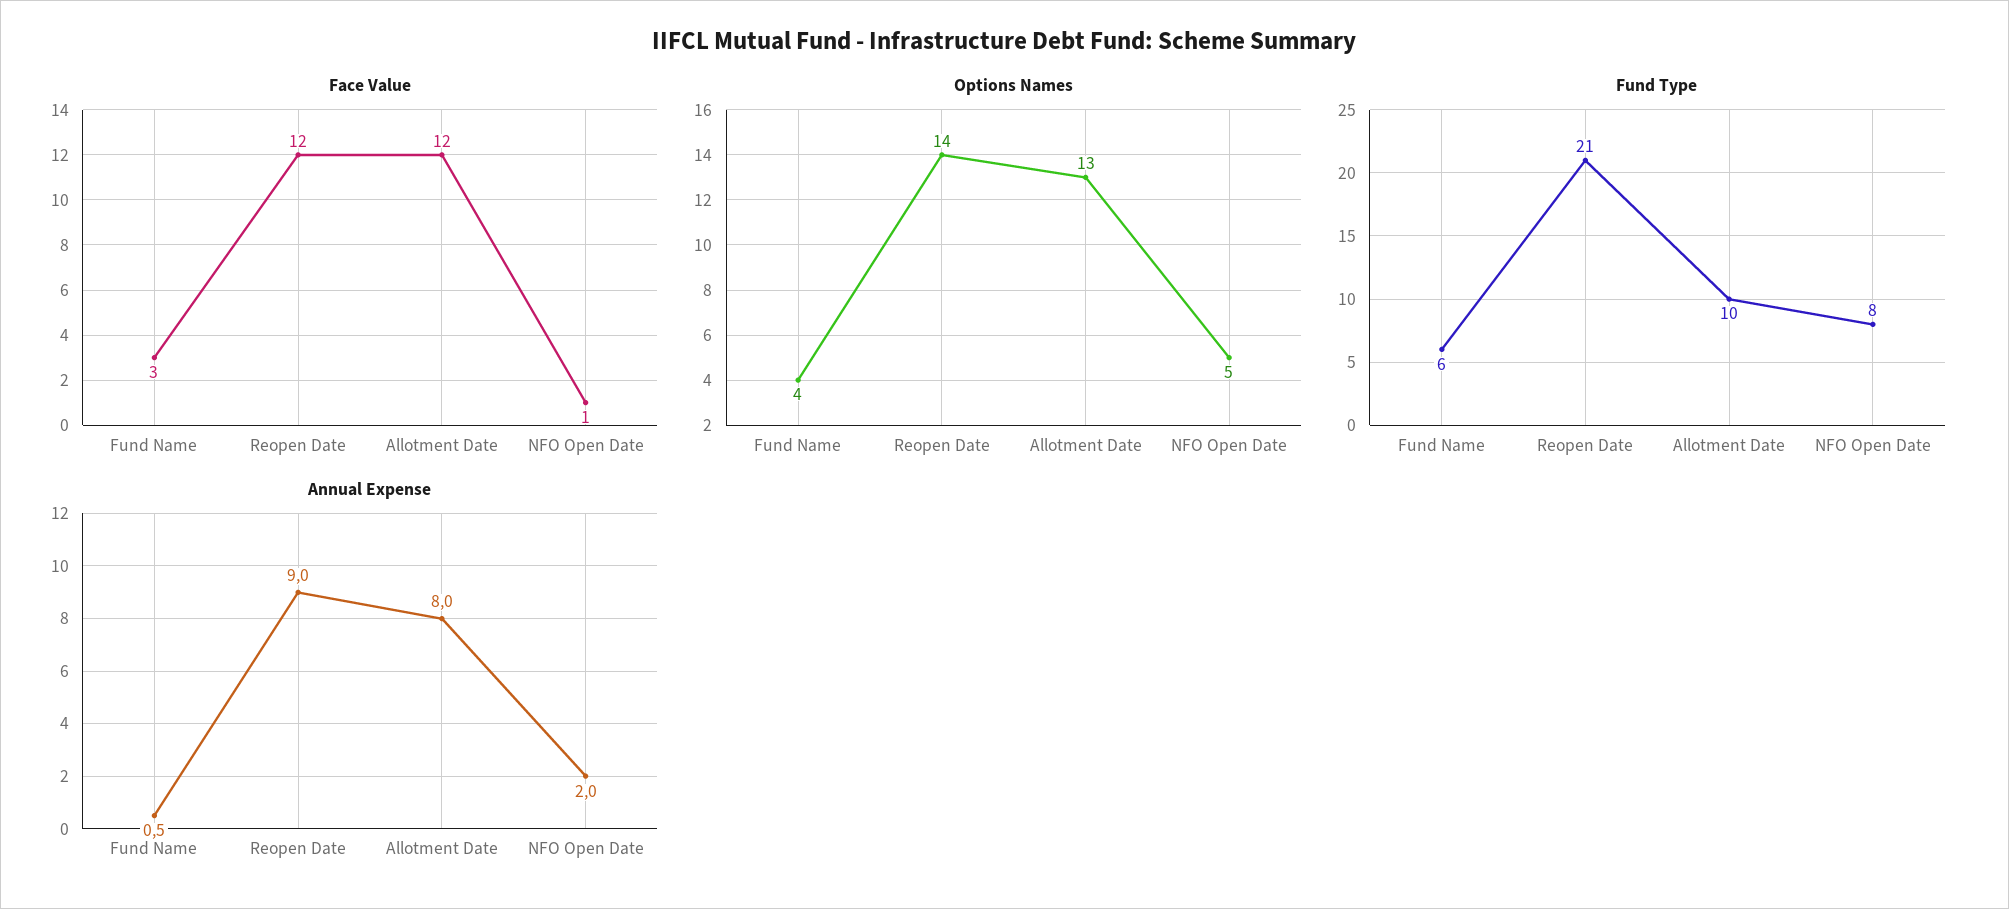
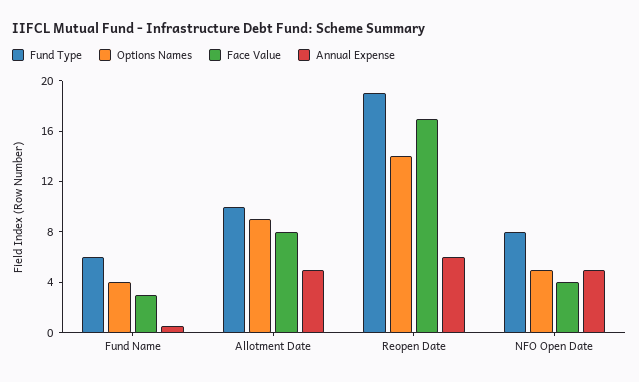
  {
    "Face Value": {
      "Fund Name": 3,
-     "Reopen Date": 12,
+     "Reopen Date": 17,
-     "Allotment Date": 12,
+     "Allotment Date": 8,
-     "NFO Open Date": 1
+     "NFO Open Date": 4
    },
    "Options Names": {
      "Fund Name": 4,
      "Reopen Date": 14,
-     "Allotment Date": 13,
+     "Allotment Date": 9,
      "NFO Open Date": 5
    },
    "Fund Type": {
      "Fund Name": 6,
-     "Reopen Date": 21,
+     "Reopen Date": 19,
      "Allotment Date": 10,
      "NFO Open Date": 8
    },
    "Annual Expense": {
      "Fund Name": 0.5,
-     "Reopen Date": 9,
+     "Reopen Date": 6,
-     "Allotment Date": 8,
+     "Allotment Date": 5,
-     "NFO Open Date": 2
+     "NFO Open Date": 5
    }
  }

